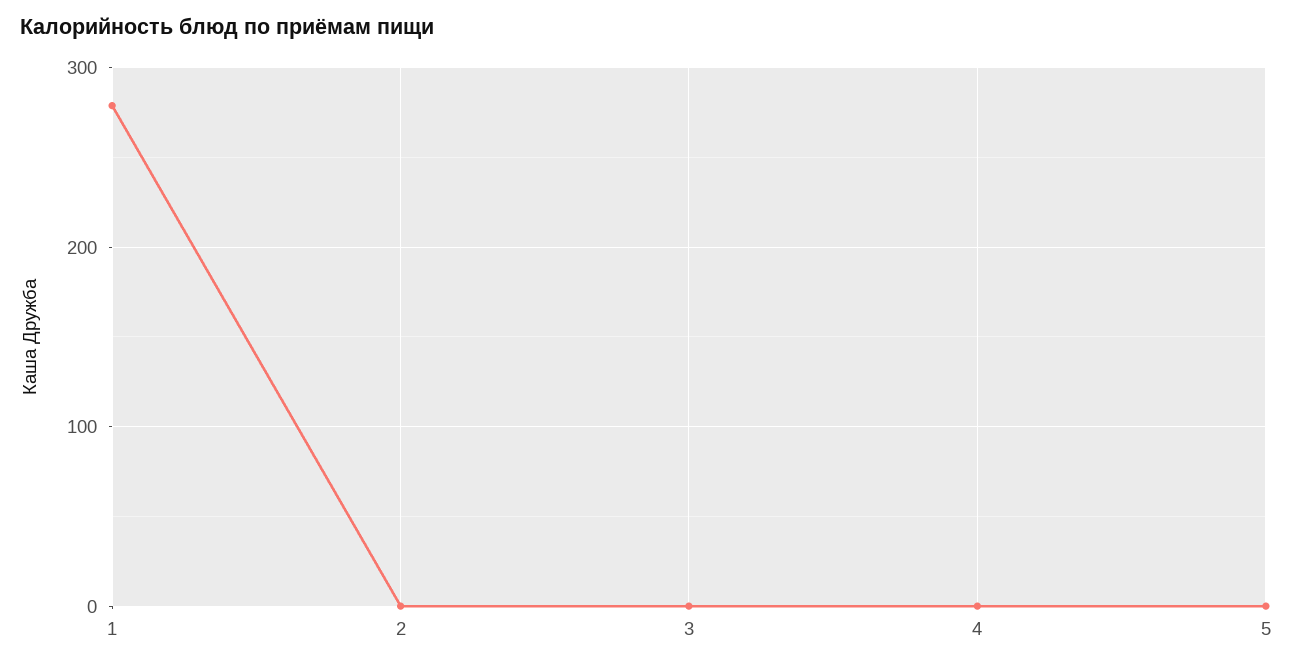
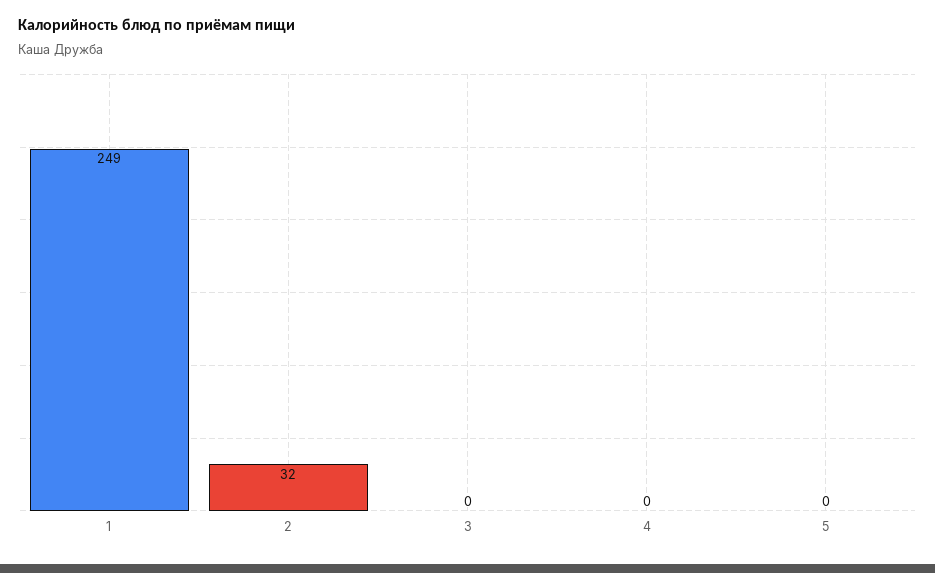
  {
-   "1": 280,
+   "1": 249,
-   "2": 0,
+   "2": 32,
    "3": 0,
    "4": 0,
    "5": 0
  }

